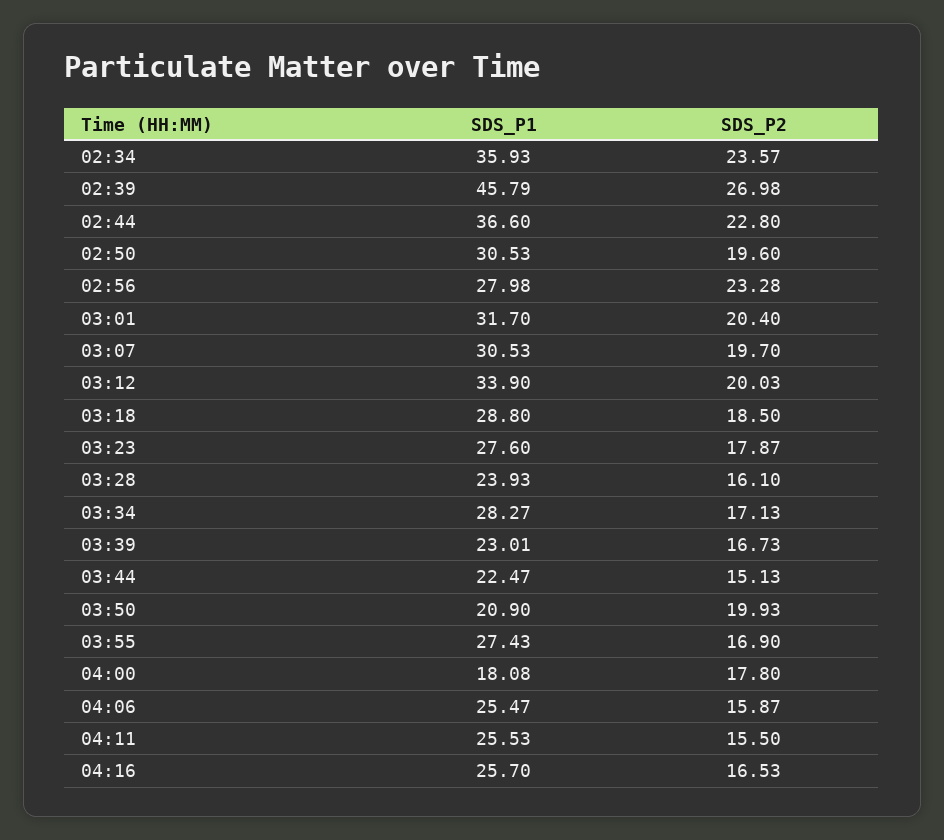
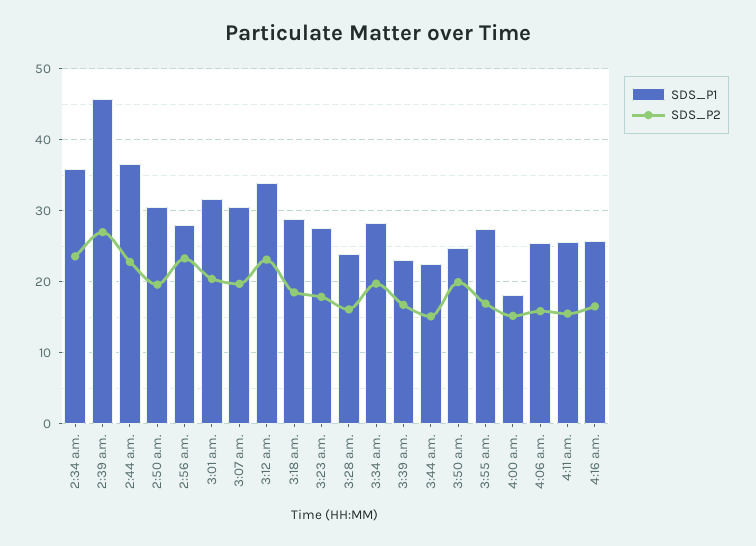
  {
    "SDS_P1": {
      "02:34": 35.93,
      "02:39": 45.79,
      "02:44": 36.6,
      "02:50": 30.53,
      "02:56": 27.98,
      "03:01": 31.7,
      "03:07": 30.53,
      "03:12": 33.9,
      "03:18": 28.8,
      "03:23": 27.6,
      "03:28": 23.93,
      "03:34": 28.27,
      "03:39": 23.01,
      "03:44": 22.47,
-     "03:50": 20.9,
+     "03:50": 25,
      "03:55": 27.43,
      "04:00": 18.08,
      "04:06": 25.47,
      "04:11": 25.53,
      "04:16": 25.7
    },
    "SDS_P2": {
      "02:34": 23.57,
      "02:39": 26.98,
      "02:44": 22.8,
      "02:50": 19.6,
      "02:56": 23.28,
      "03:01": 20.4,
      "03:07": 19.7,
-     "03:12": 20.03,
+     "03:12": 23,
      "03:18": 18.5,
      "03:23": 17.87,
      "03:28": 16.1,
-     "03:34": 17.13,
+     "03:34": 20,
      "03:39": 16.73,
      "03:44": 15.13,
      "03:50": 19.93,
      "03:55": 16.9,
-     "04:00": 17.8,
+     "04:00": 15,
      "04:06": 15.87,
      "04:11": 15.5,
      "04:16": 16.53
    }
  }

